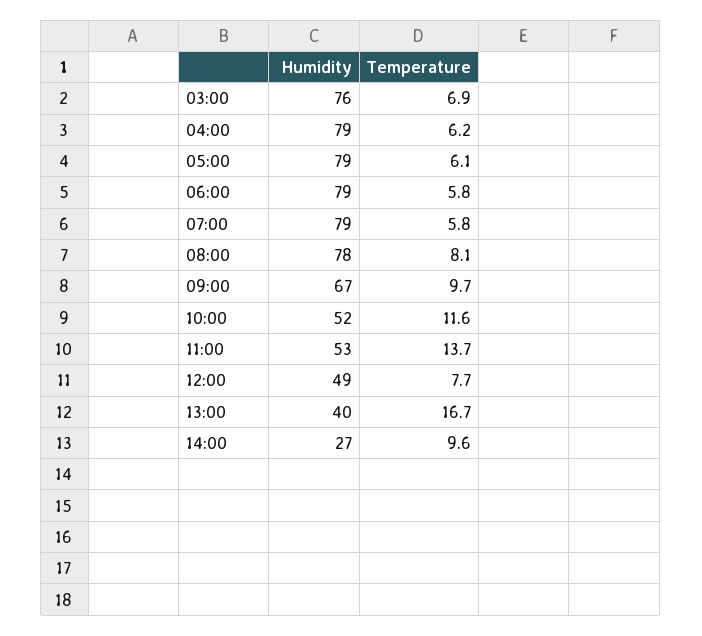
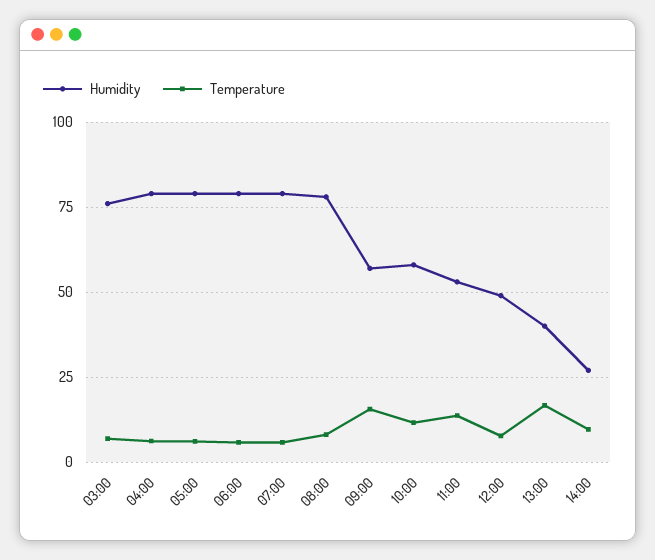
  {
    "Humidity": {
      "03:00": 76,
      "04:00": 79,
      "05:00": 79,
      "06:00": 79,
      "07:00": 79,
      "08:00": 78,
-     "09:00": 67,
+     "09:00": 57.5,
-     "10:00": 52,
+     "10:00": 57.5,
      "11:00": 53,
      "12:00": 49,
      "13:00": 40,
      "14:00": 27
    },
    "Temperature": {
      "03:00": 6.9,
      "04:00": 6.2,
      "05:00": 6.1,
      "06:00": 5.8,
      "07:00": 5.8,
      "08:00": 8.1,
-     "09:00": 9.7,
+     "09:00": 15,
      "10:00": 11.6,
      "11:00": 13.7,
      "12:00": 7.7,
      "13:00": 16.7,
      "14:00": 9.6
    }
  }

